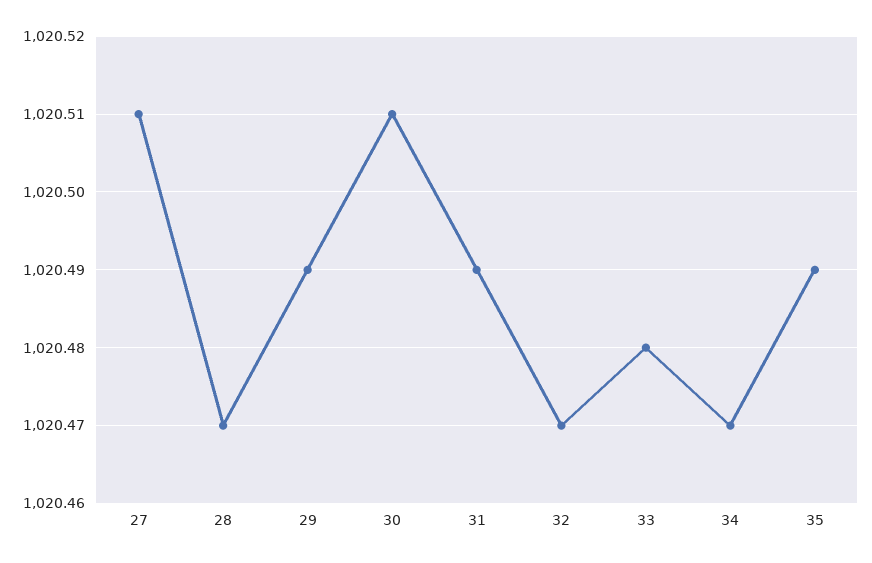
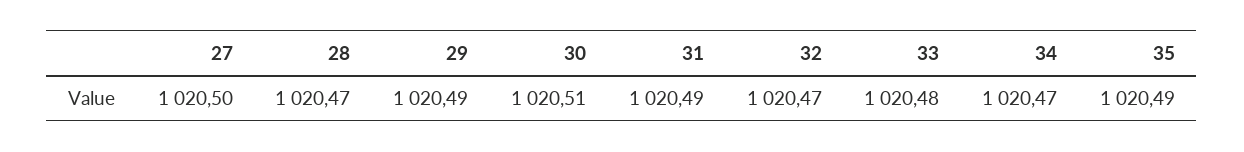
  {
-   "27": 1020.51,
+   "27": 1020.5,
    "28": 1020.47,
    "29": 1020.49,
    "30": 1020.51,
    "31": 1020.49,
    "32": 1020.47,
    "33": 1020.48,
    "34": 1020.47,
    "35": 1020.49
  }

